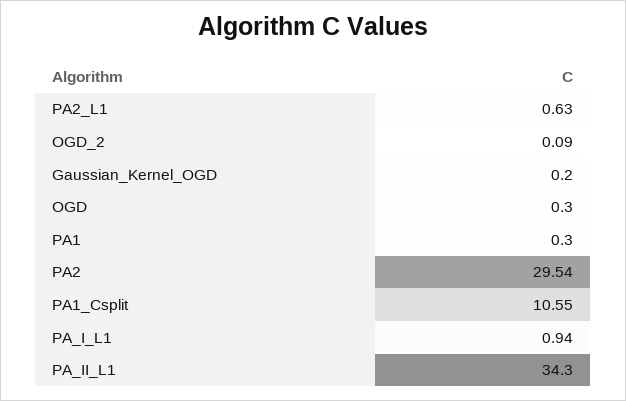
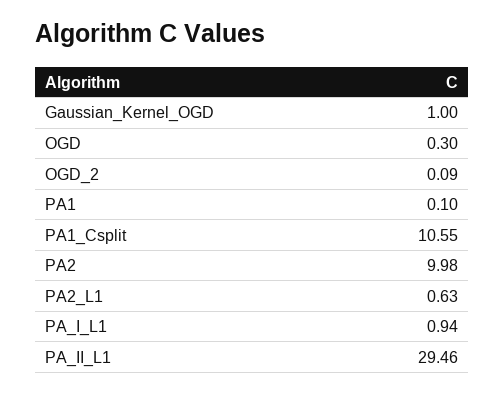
  {
    "PA2_L1": 0.63,
    "OGD_2": 0.09,
-   "Gaussian_Kernel_OGD": 0.2,
+   "Gaussian_Kernel_OGD": 1,
    "OGD": 0.3,
-   "PA1": 0.3,
+   "PA1": 0.1,
-   "PA2": 29.54,
+   "PA2": 9.98,
    "PA1_Csplit": 10.55,
    "PA_I_L1": 0.94,
-   "PA_II_L1": 34.3
+   "PA_II_L1": 29.46
  }

